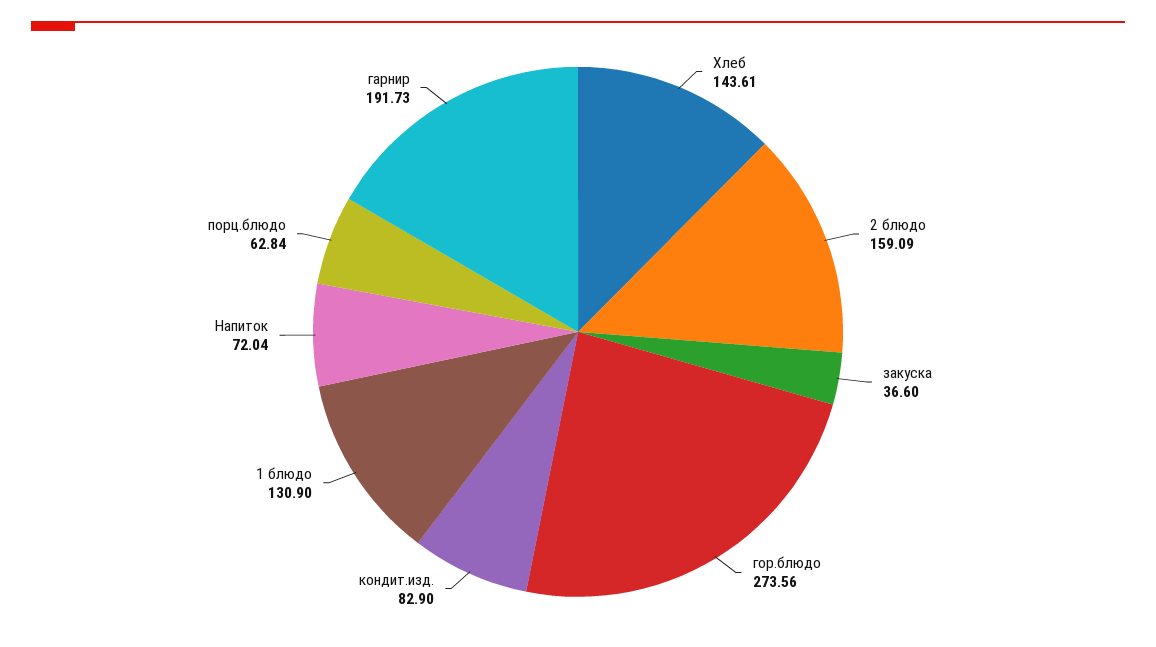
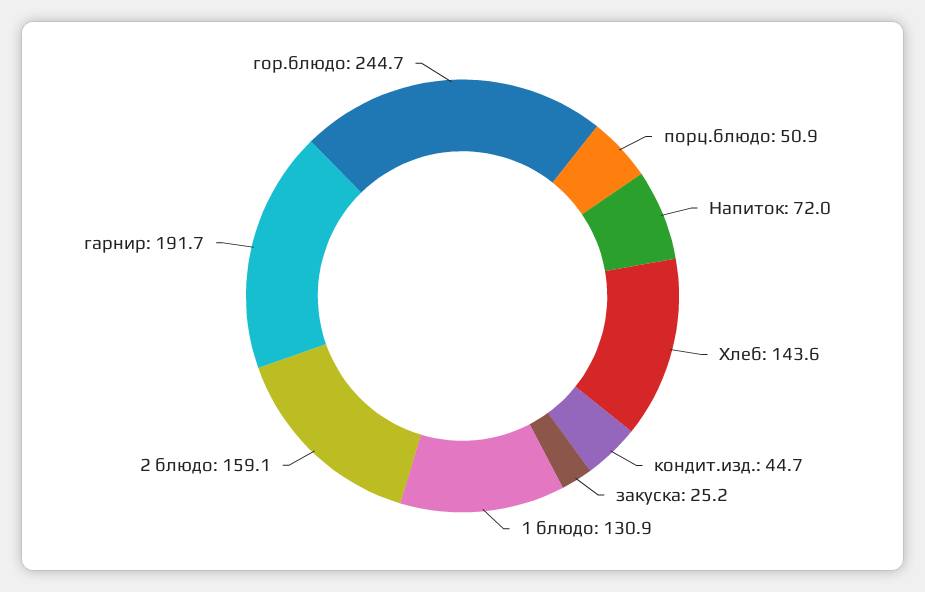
  {
    "Хлеб": 143.61,
    "2 блюдо": 159.09,
-   "закуска": 36.6,
+   "закуска": 25.2,
-   "гор.блюдо": 273.56,
+   "гор.блюдо": 244.7,
-   "кондит.изд.": 82.9,
+   "кондит.изд.": 44.7,
    "1 блюдо": 130.9,
    "Напиток": 72.04,
-   "порц.блюдо": 62.84,
+   "порц.блюдо": 50.9,
    "гарнир": 191.73
  }

